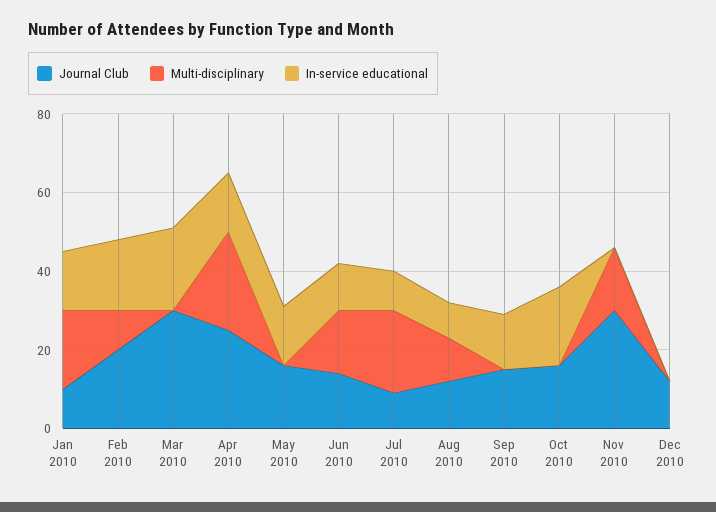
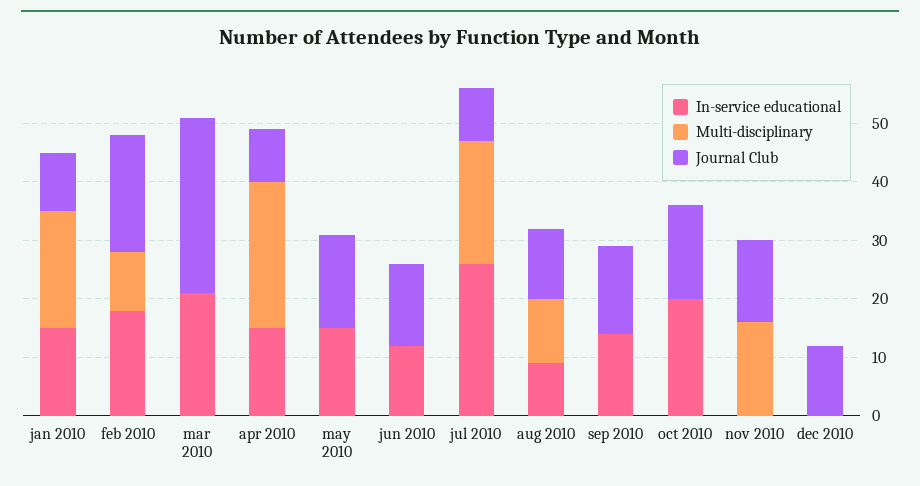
  {
    "Journal Club": {
      "Jan 2010": 10,
      "Feb 2010": 20,
      "Mar 2010": 30,
-     "Apr 2010": 25,
+     "Apr 2010": 10,
      "May 2010": 15,
      "Jun 2010": 15,
      "Jul 2010": 10,
      "Aug 2010": 10,
      "Sep 2010": 15,
      "Oct 2010": 15,
-     "Nov 2010": 30,
+     "Nov 2010": 15,
      "Dec 2010": 10
    },
    "Multi-disciplinary": {
      "Jan 2010": 20,
      "Feb 2010": 10,
      "Mar 2010": 0,
      "Apr 2010": 25,
      "May 2010": 0,
-     "Jun 2010": 15,
+     "Jun 2010": 0,
      "Jul 2010": 20,
      "Aug 2010": 10,
      "Sep 2010": 0,
      "Oct 2010": 0,
      "Nov 2010": 15,
      "Dec 2010": 0
    },
    "In-service educational": {
      "Jan 2010": 15,
      "Feb 2010": 20,
      "Mar 2010": 20,
      "Apr 2010": 15,
      "May 2010": 15,
      "Jun 2010": 10,
-     "Jul 2010": 10,
+     "Jul 2010": 25,
      "Aug 2010": 10,
      "Sep 2010": 15,
      "Oct 2010": 20,
      "Nov 2010": 0,
      "Dec 2010": 0
    }
  }

